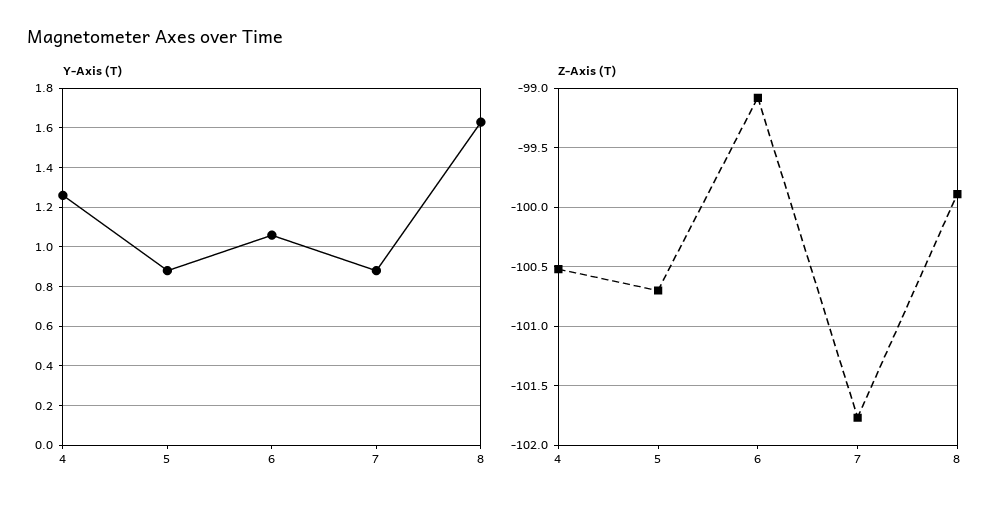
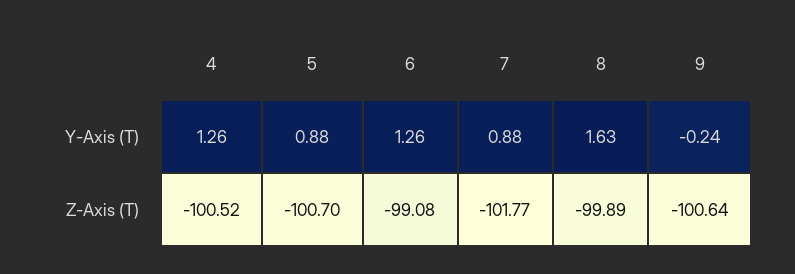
  {
    "Y-Axis (T)": {
      "4": 1.26,
      "5": 0.88,
-     "6": 1.05,
+     "6": 1.26,
      "7": 0.88,
-     "8": 1.63
+     "8": 1.63,
+     "9": -0.24
    },
    "Z-Axis (T)": {
      "4": -100.52,
      "5": -100.7,
      "6": -99.08,
      "7": -101.77,
-     "8": -99.89
+     "8": -99.89,
+     "9": -100.64
    }
  }

